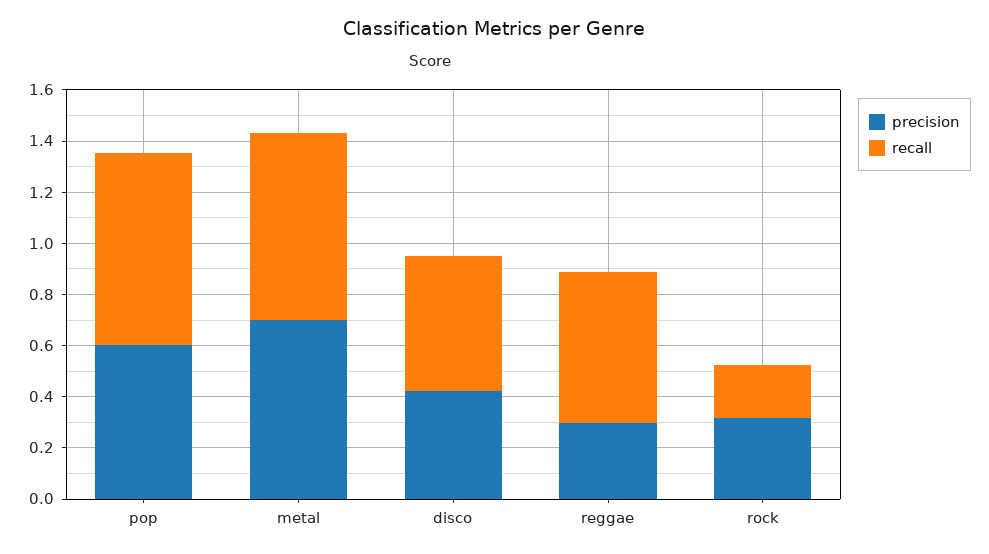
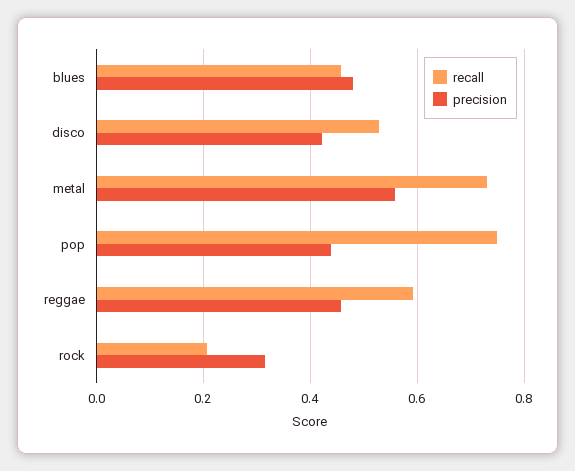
  {
    "precision": {
-     "pop": 0.6,
+     "pop": 0.44,
-     "metal": 0.7,
+     "metal": 0.56,
      "disco": 0.42,
-     "reggae": 0.3,
+     "reggae": 0.46,
-     "rock": 0.32
+     "rock": 0.32,
+     "blues": 0.48
    },
    "recall": {
      "pop": 0.76,
      "metal": 0.74,
      "disco": 0.52,
      "reggae": 0.6,
-     "rock": 0.2
+     "rock": 0.2,
+     "blues": 0.46
    }
  }

